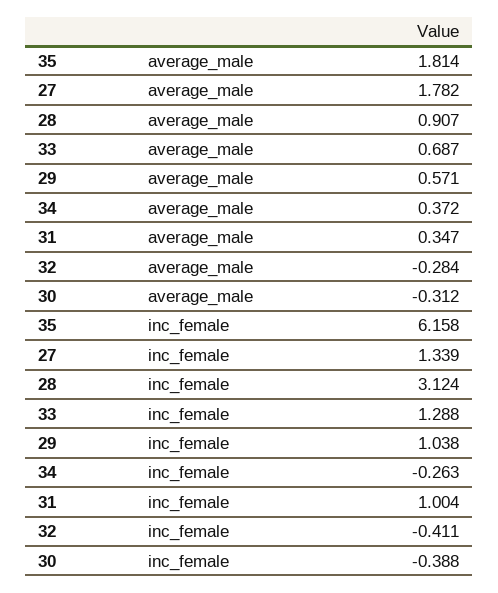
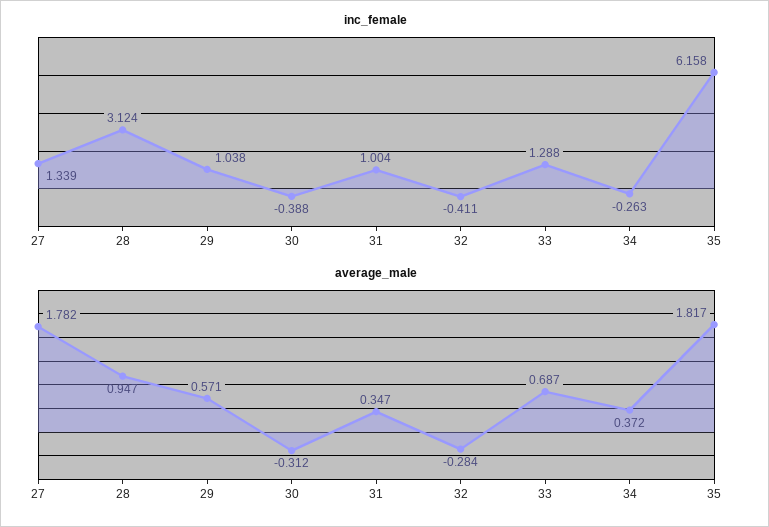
  {
    "average_male": {
-     "35": 1.814,
+     "35": 1.817,
      "27": 1.782,
-     "28": 0.907,
+     "28": 0.947,
      "33": 0.687,
      "29": 0.571,
      "34": 0.372,
      "31": 0.347,
      "32": -0.284,
      "30": -0.312
    },
    "inc_female": {
      "35": 6.158,
      "27": 1.339,
      "28": 3.124,
      "33": 1.288,
      "29": 1.038,
      "34": -0.263,
      "31": 1.004,
      "32": -0.411,
      "30": -0.388
    }
  }

